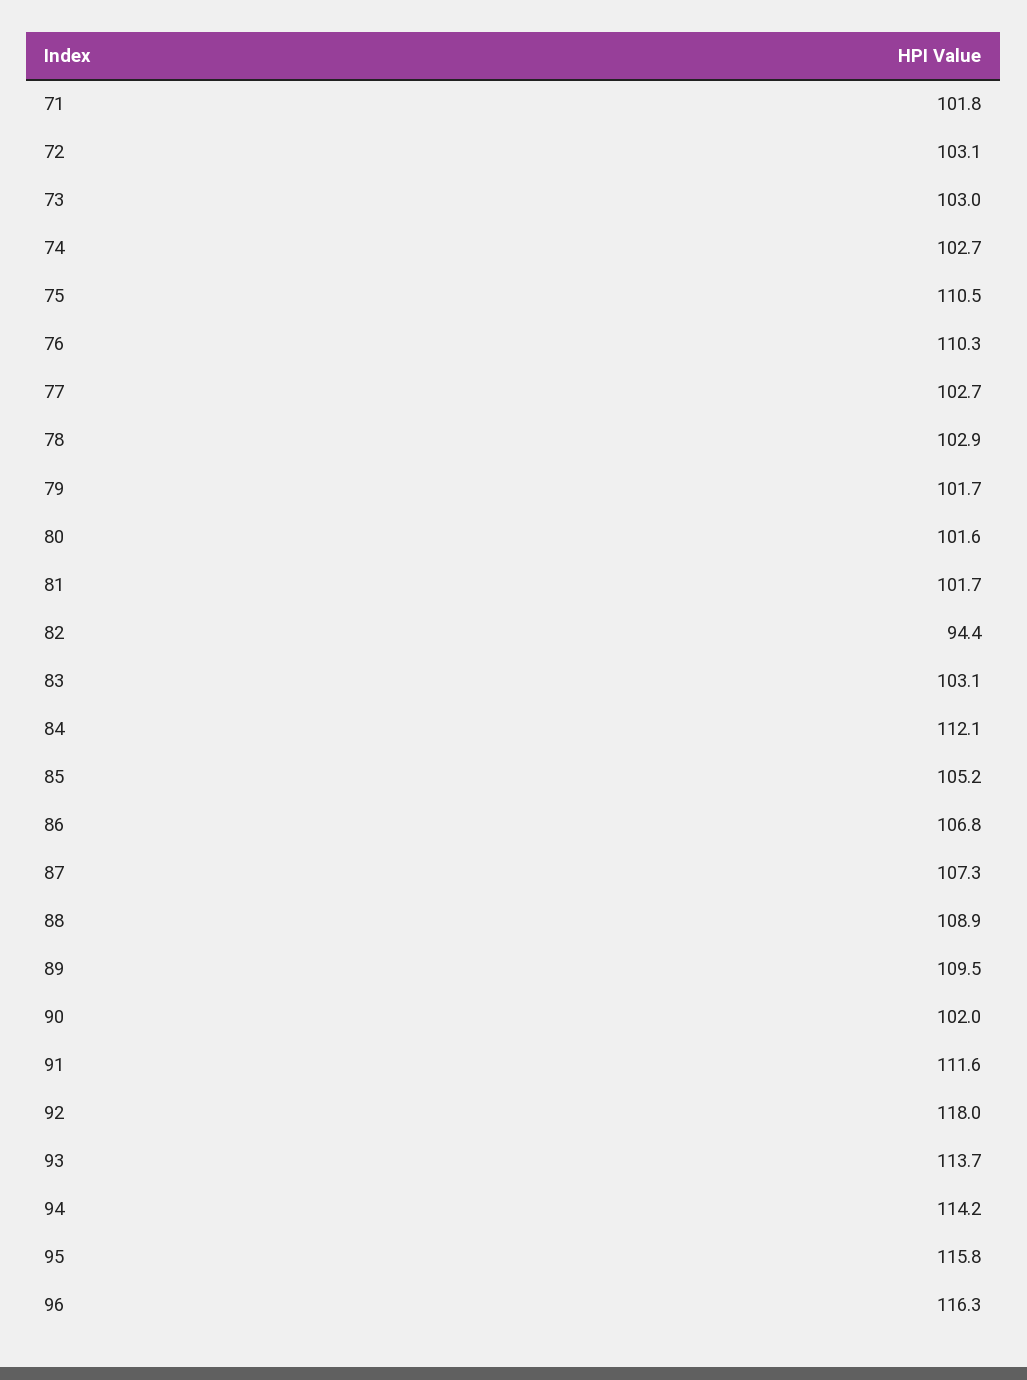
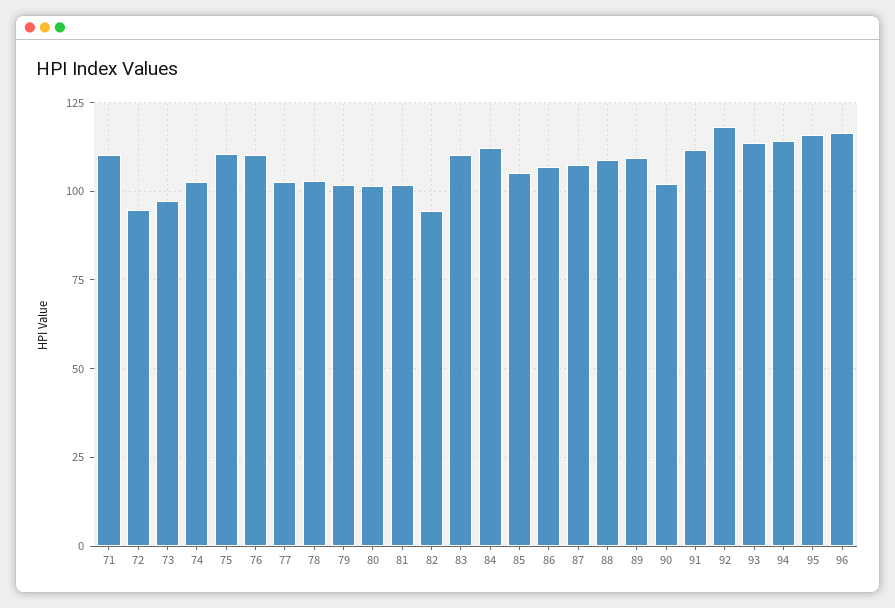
  {
-   "71": 101.8,
+   "71": 110,
-   "72": 103.1,
+   "72": 95,
-   "73": 103,
+   "73": 97.5,
    "74": 102.7,
    "75": 110.5,
    "76": 110.3,
    "77": 102.7,
    "78": 102.9,
    "79": 101.7,
    "80": 101.6,
    "81": 101.7,
    "82": 94.4,
-   "83": 103.1,
+   "83": 110,
    "84": 112.1,
    "85": 105.2,
    "86": 106.8,
    "87": 107.3,
    "88": 108.9,
    "89": 109.5,
    "90": 102,
    "91": 111.6,
    "92": 118,
    "93": 113.7,
    "94": 114.2,
    "95": 115.8,
    "96": 116.3
  }

